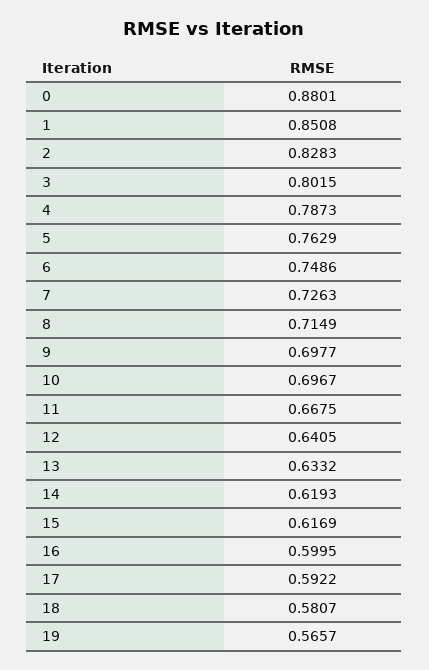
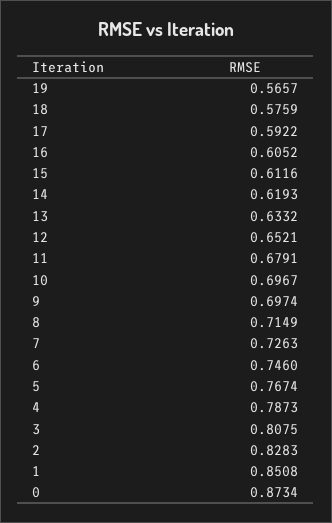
  {
-   "0": 0.8801,
+   "0": 0.8734,
    "1": 0.8508,
    "2": 0.8283,
-   "3": 0.8015,
+   "3": 0.8075,
    "4": 0.7873,
-   "5": 0.7629,
+   "5": 0.7674,
-   "6": 0.7486,
+   "6": 0.746,
    "7": 0.7263,
    "8": 0.7149,
-   "9": 0.6977,
+   "9": 0.6974,
    "10": 0.6967,
-   "11": 0.6675,
+   "11": 0.6791,
-   "12": 0.6405,
+   "12": 0.6521,
    "13": 0.6332,
    "14": 0.6193,
-   "15": 0.6169,
+   "15": 0.6116,
-   "16": 0.5995,
+   "16": 0.6052,
    "17": 0.5922,
-   "18": 0.5807,
+   "18": 0.5759,
    "19": 0.5657
  }

